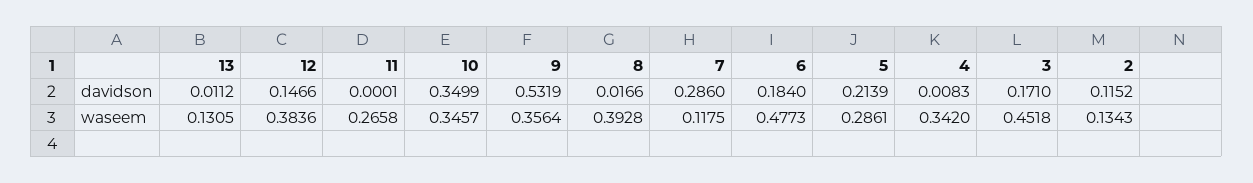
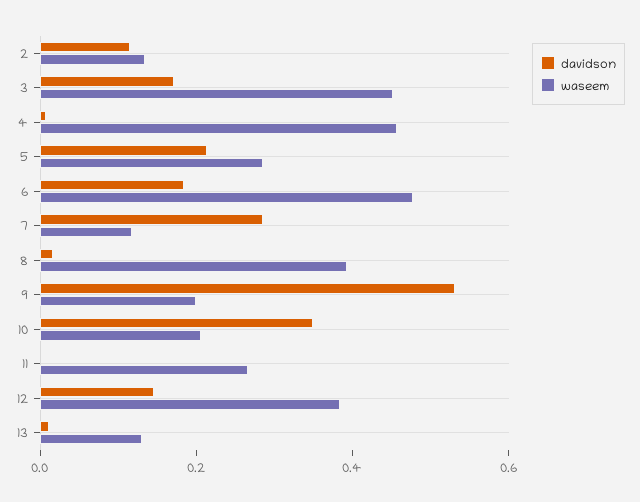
  {
    "davidson": {
      "13": 0.0112,
      "12": 0.1466,
      "11": 0.0001,
      "10": 0.3499,
      "9": 0.5319,
      "8": 0.0166,
      "7": 0.286,
      "6": 0.184,
      "5": 0.2139,
      "4": 0.0083,
      "3": 0.171,
      "2": 0.1152
    },
    "waseem": {
      "13": 0.1305,
      "12": 0.3836,
      "11": 0.2658,
-     "10": 0.3457,
+     "10": 0.2,
-     "9": 0.3564,
+     "9": 0.2,
      "8": 0.3928,
      "7": 0.1175,
      "6": 0.4773,
      "5": 0.2861,
-     "4": 0.342,
+     "4": 0.45,
      "3": 0.4518,
      "2": 0.1343
    }
  }

